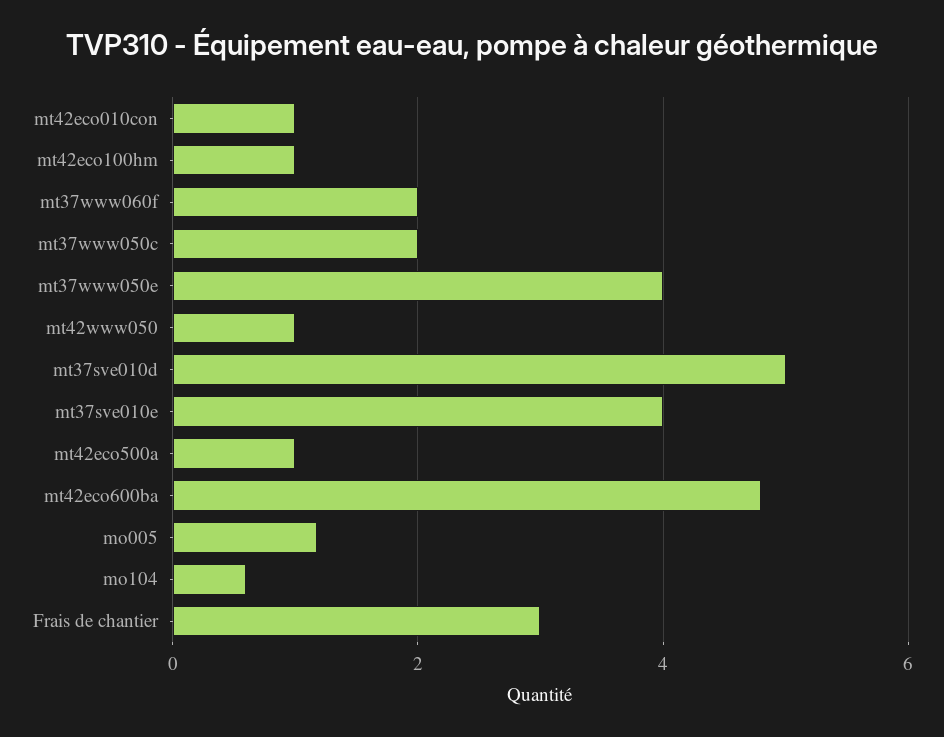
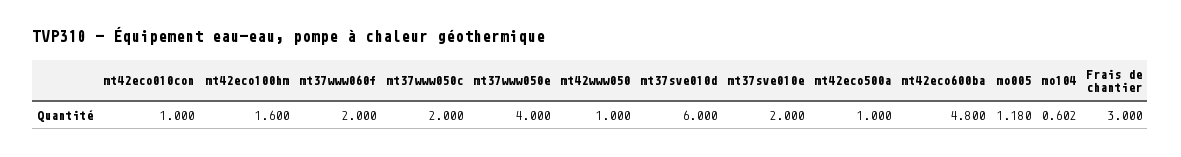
  {
    "mt42eco010con": 1,
-   "mt42eco100hm": 1,
+   "mt42eco100hm": 1.6,
    "mt37www060f": 2,
    "mt37www050c": 2,
    "mt37www050e": 4,
    "mt42www050": 1,
-   "mt37sve010d": 5,
+   "mt37sve010d": 6,
-   "mt37sve010e": 4,
+   "mt37sve010e": 2,
    "mt42eco500a": 1,
    "mt42eco600ba": 4.8,
    "mo005": 1.18,
    "mo104": 0.602,
    "Frais de chantier": 3
  }

